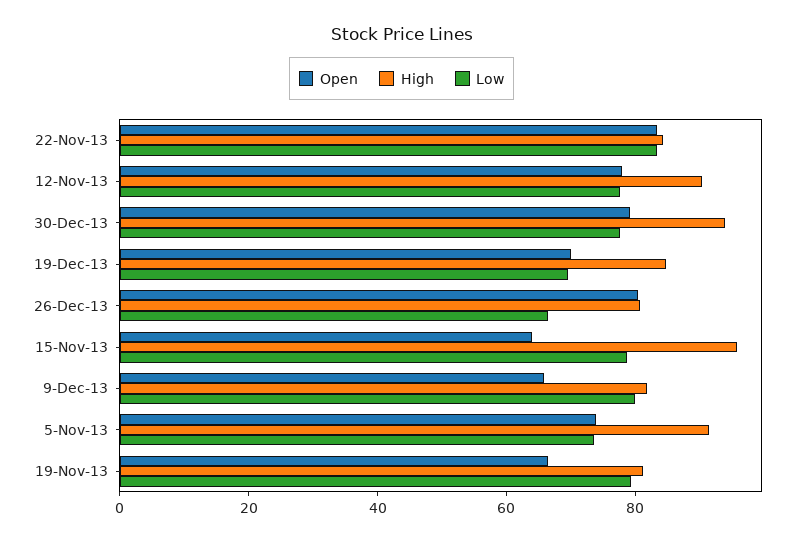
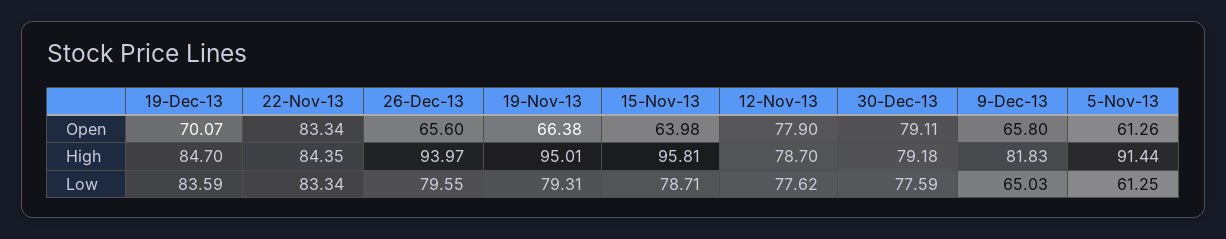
  {
    "Open": {
      "22-Nov-13": 83.34,
      "12-Nov-13": 77.9,
      "30-Dec-13": 79.11,
      "19-Dec-13": 70.07,
-     "26-Dec-13": 80,
+     "26-Dec-13": 65.6,
      "15-Nov-13": 63.98,
      "9-Dec-13": 65.8,
-     "5-Nov-13": 75,
+     "5-Nov-13": 61.26,
      "19-Nov-13": 66.38
    },
    "High": {
      "22-Nov-13": 84.35,
-     "12-Nov-13": 90,
+     "12-Nov-13": 78.7,
-     "30-Dec-13": 95,
+     "30-Dec-13": 79.18,
      "19-Dec-13": 84.7,
-     "26-Dec-13": 80,
+     "26-Dec-13": 93.97,
      "15-Nov-13": 95.81,
      "9-Dec-13": 81.83,
      "5-Nov-13": 91.44,
-     "19-Nov-13": 80
+     "19-Nov-13": 95.01
    },
    "Low": {
      "22-Nov-13": 83.34,
      "12-Nov-13": 77.62,
      "30-Dec-13": 77.59,
-     "19-Dec-13": 70,
+     "19-Dec-13": 83.59,
-     "26-Dec-13": 65,
+     "26-Dec-13": 79.55,
      "15-Nov-13": 78.71,
-     "9-Dec-13": 80,
+     "9-Dec-13": 65.03,
-     "5-Nov-13": 75,
+     "5-Nov-13": 61.25,
      "19-Nov-13": 79.31
    }
  }

